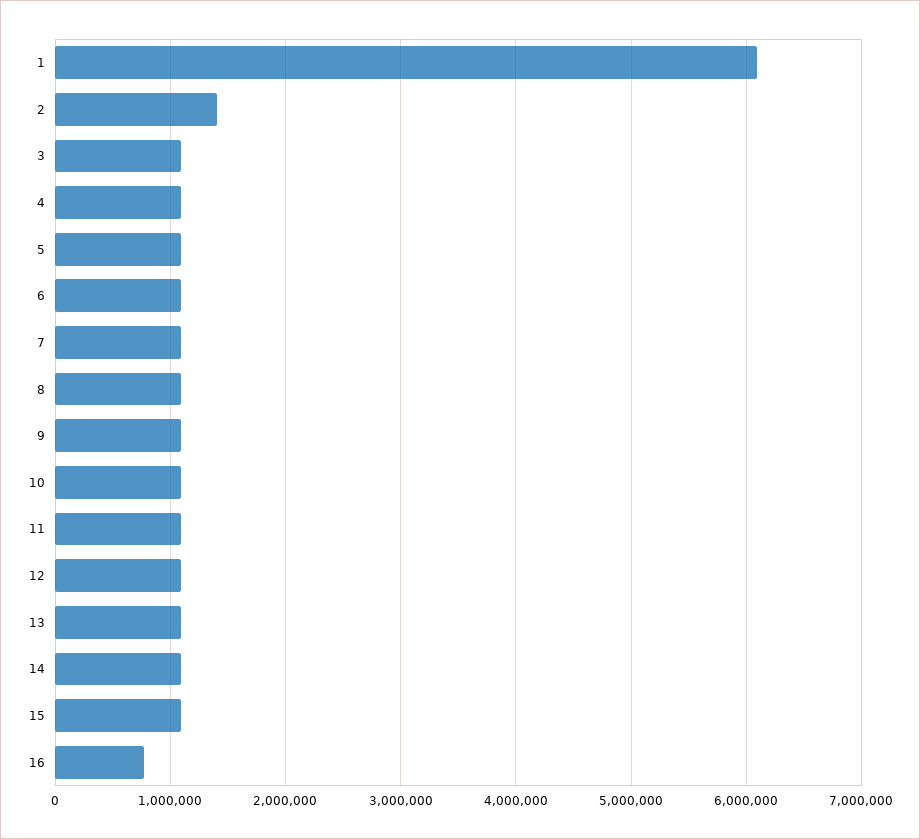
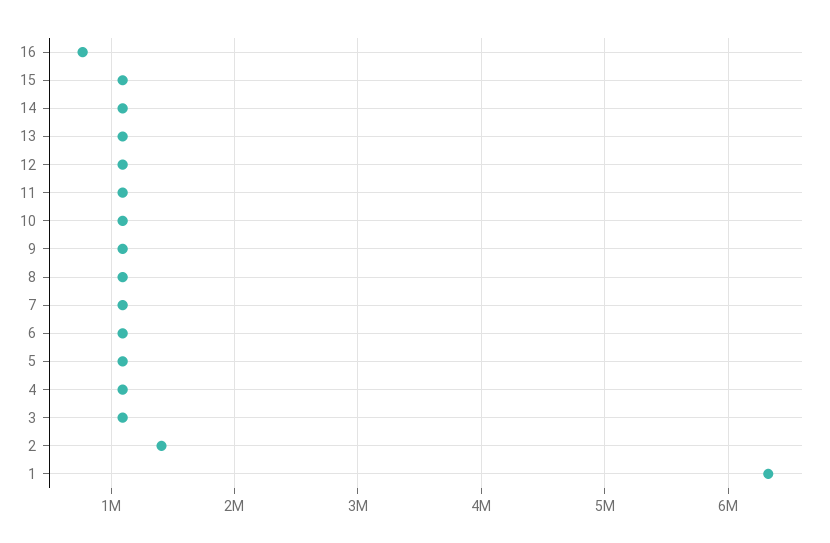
  {
-   "1": 6100000,
+   "1": 6300000,
    "2": 1400000,
    "3": 1100000,
    "4": 1100000,
    "5": 1100000,
    "6": 1100000,
    "7": 1100000,
    "8": 1100000,
    "9": 1100000,
    "10": 1100000,
    "11": 1100000,
    "12": 1100000,
    "13": 1100000,
    "14": 1100000,
    "15": 1100000,
    "16": 800000
  }

